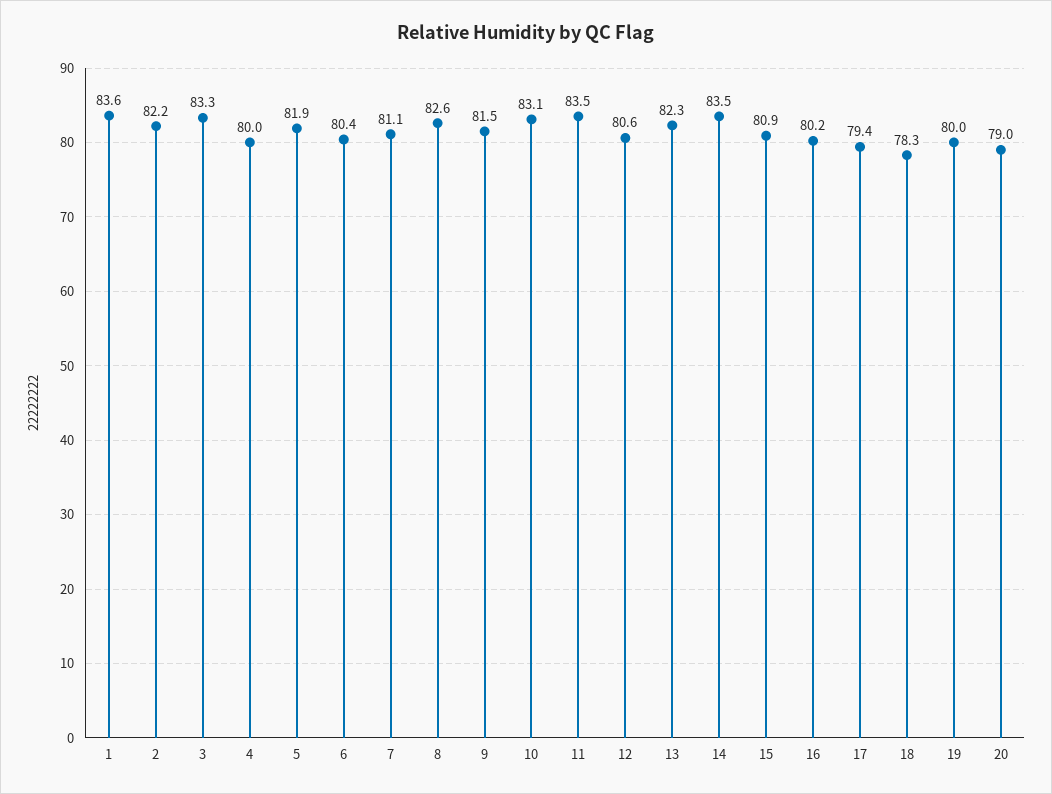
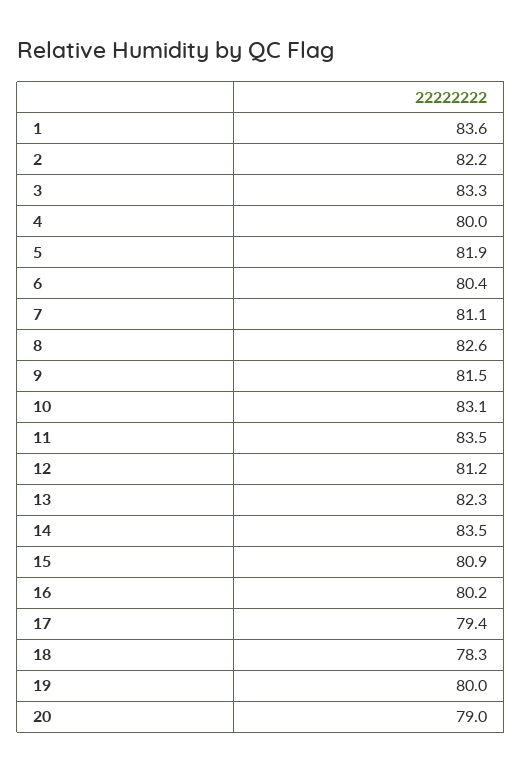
  {
    "1": 83.6,
    "2": 82.2,
    "3": 83.3,
    "4": 80,
    "5": 81.9,
    "6": 80.4,
    "7": 81.1,
    "8": 82.6,
    "9": 81.5,
    "10": 83.1,
    "11": 83.5,
-   "12": 80.6,
+   "12": 81.2,
    "13": 82.3,
    "14": 83.5,
    "15": 80.9,
    "16": 80.2,
    "17": 79.4,
    "18": 78.3,
    "19": 80,
    "20": 79
  }

